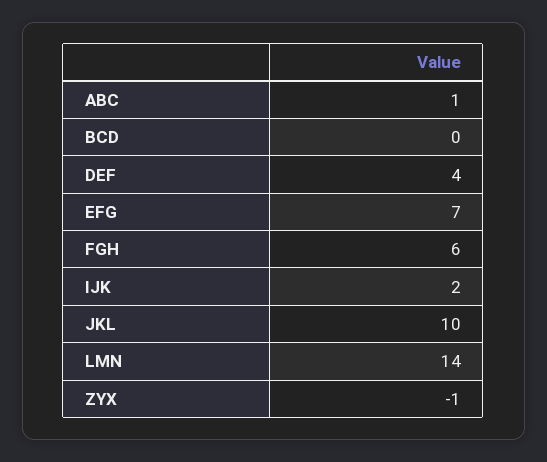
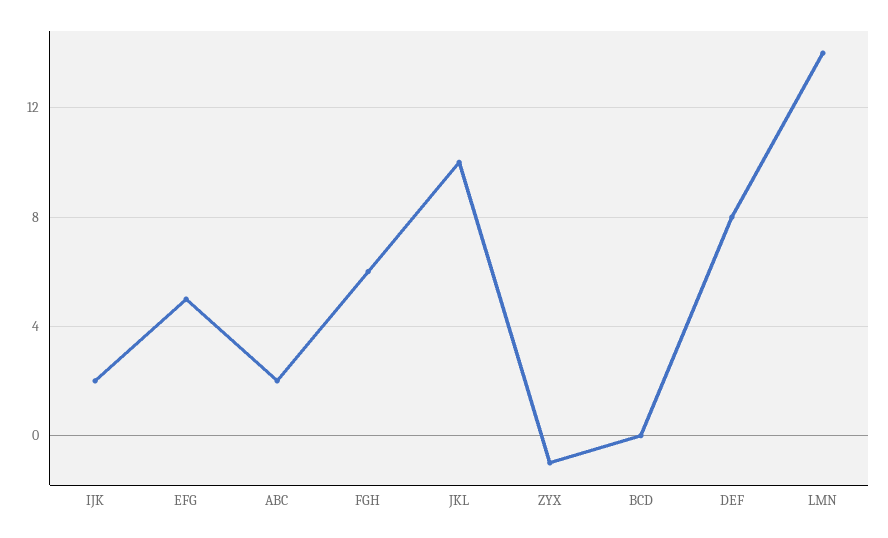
  {
-   "ABC": 1,
+   "ABC": 2,
    "BCD": 0,
-   "DEF": 4,
+   "DEF": 8,
-   "EFG": 7,
+   "EFG": 5,
    "FGH": 6,
    "IJK": 2,
    "JKL": 10,
    "LMN": 14,
    "ZYX": -1
  }

